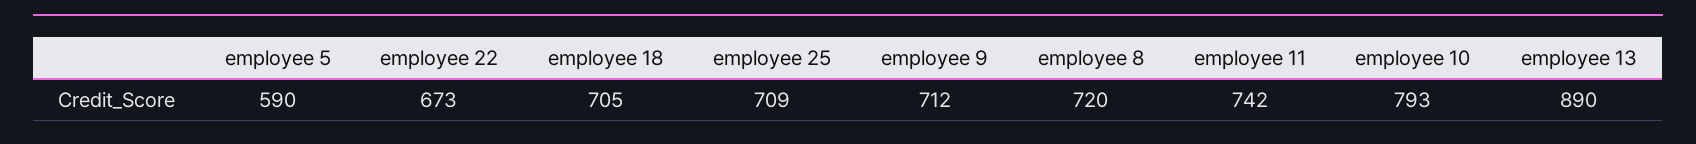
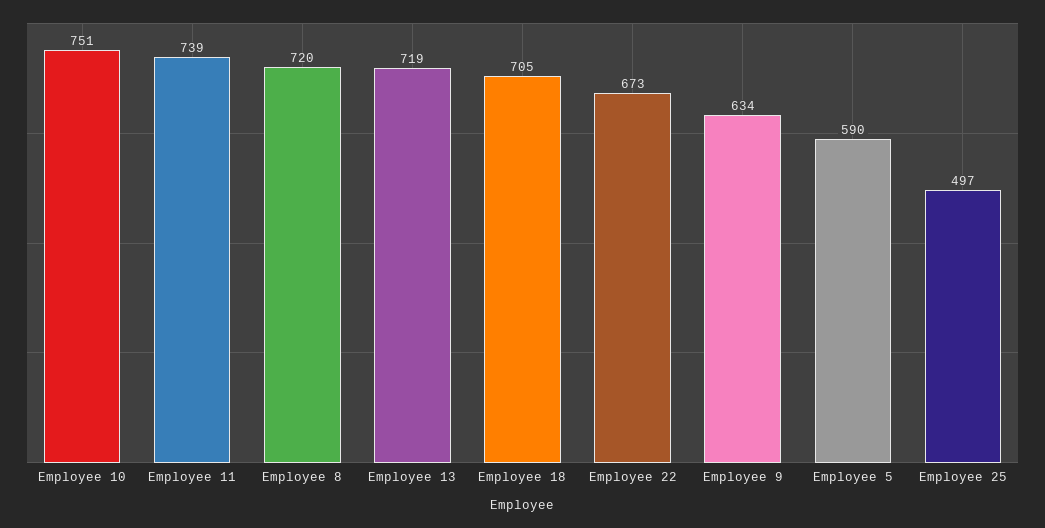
  {
    "employee 5": 590,
    "employee 22": 673,
    "employee 18": 705,
-   "employee 25": 709,
+   "employee 25": 497,
-   "employee 9": 712,
+   "employee 9": 634,
    "employee 8": 720,
-   "employee 11": 742,
+   "employee 11": 739,
-   "employee 10": 793,
+   "employee 10": 751,
-   "employee 13": 890
+   "employee 13": 719
  }

